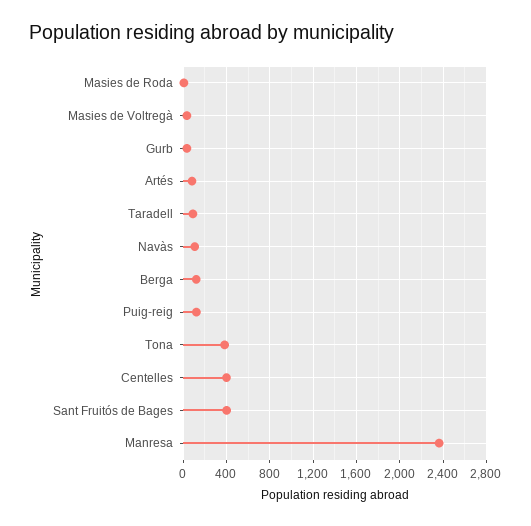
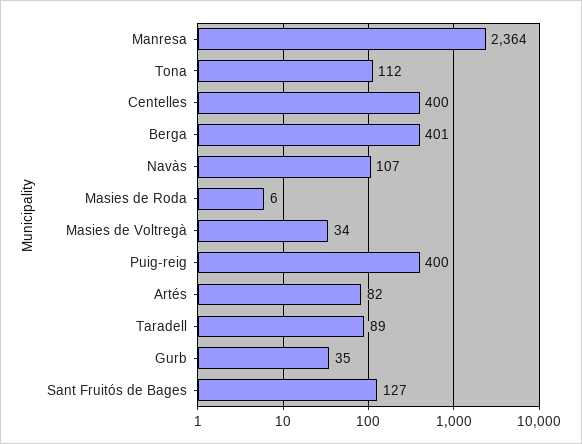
  {
    "Masies de Roda": 6,
    "Masies de Voltregà": 34,
    "Gurb": 35,
    "Artés": 82,
    "Taradell": 89,
    "Navàs": 107,
-   "Berga": 100,
+   "Berga": 401,
-   "Puig-reig": 100,
+   "Puig-reig": 400,
-   "Tona": 400,
+   "Tona": 112,
    "Centelles": 400,
-   "Sant Fruitós de Bages": 400,
+   "Sant Fruitós de Bages": 127,
    "Manresa": 2364
  }

